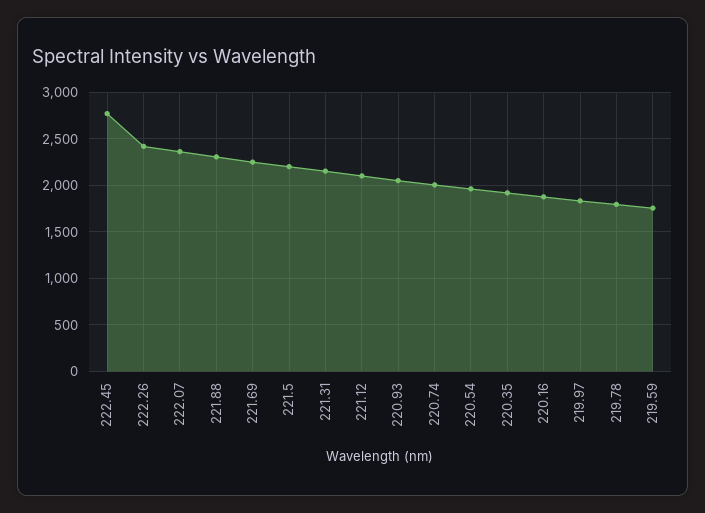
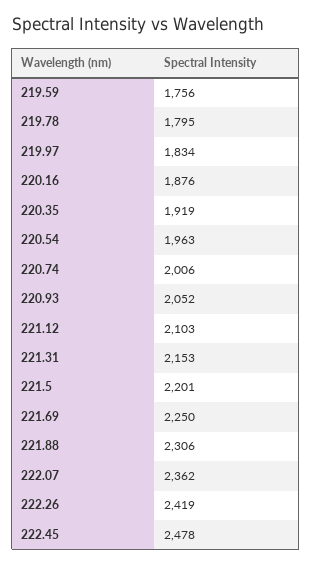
  {
-   "222.45": 2800,
+   "222.45": 2478,
    "222.26": 2419,
    "222.07": 2362,
    "221.88": 2306,
    "221.69": 2250,
    "221.5": 2201,
    "221.31": 2153,
    "221.12": 2103,
    "220.93": 2052,
    "220.74": 2006,
    "220.54": 1963,
    "220.35": 1919,
    "220.16": 1876,
    "219.97": 1834,
    "219.78": 1795,
    "219.59": 1756
  }

